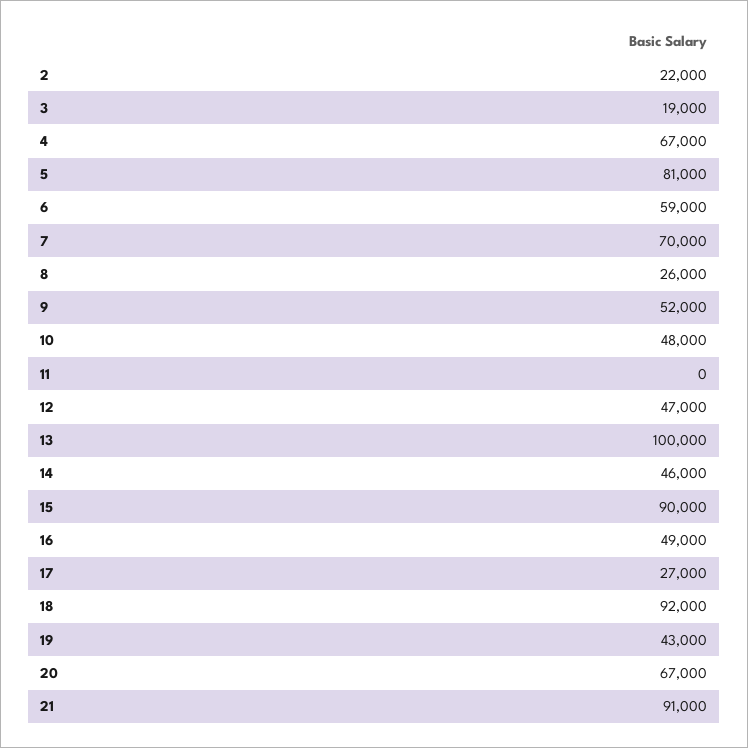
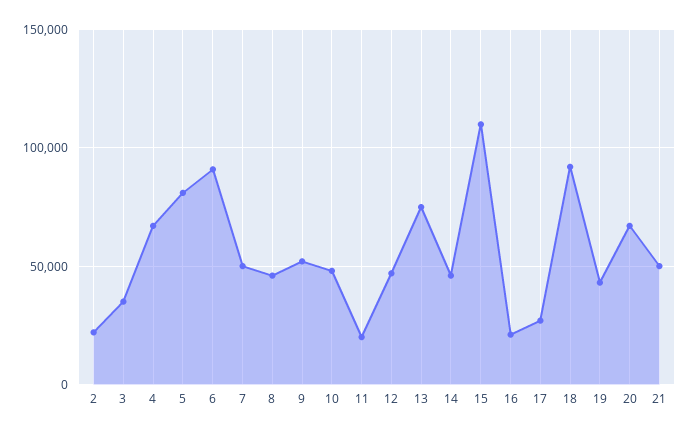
  {
    "2": 22000,
-   "3": 19000,
+   "3": 35000,
    "4": 67000,
    "5": 81000,
-   "6": 59000,
+   "6": 90000,
-   "7": 70000,
+   "7": 50000,
-   "8": 26000,
+   "8": 45000,
    "9": 52000,
    "10": 48000,
-   "11": 0,
+   "11": 20000,
    "12": 47000,
-   "13": 100000,
+   "13": 75000,
    "14": 46000,
-   "15": 90000,
+   "15": 110000,
-   "16": 49000,
+   "16": 20000,
    "17": 27000,
    "18": 92000,
    "19": 43000,
    "20": 67000,
-   "21": 91000
+   "21": 50000
  }

